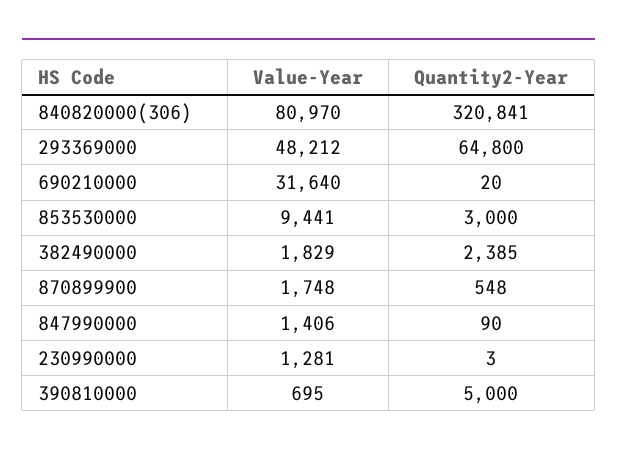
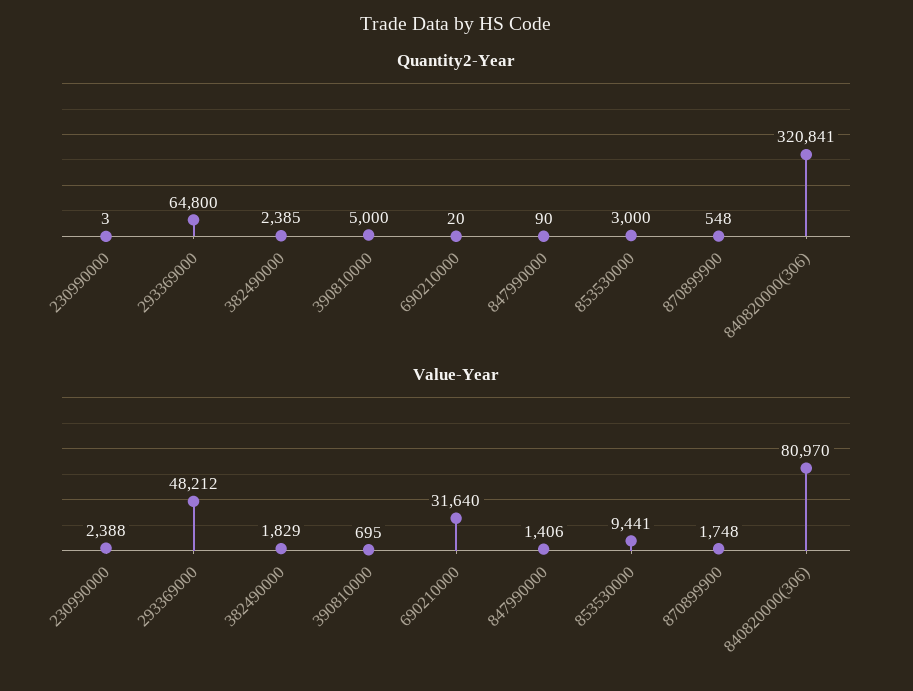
  {
    "Value-Year": {
      "840820000(306)": 80970,
      "293369000": 48212,
      "690210000": 31640,
      "853530000": 9441,
      "382490000": 1829,
      "870899900": 1748,
      "847990000": 1406,
-     "230990000": 1281,
+     "230990000": 2388,
      "390810000": 695
    },
    "Quantity2-Year": {
      "840820000(306)": 320841,
      "293369000": 64800,
      "690210000": 20,
      "853530000": 3000,
      "382490000": 2385,
      "870899900": 548,
      "847990000": 90,
      "230990000": 3,
      "390810000": 5000
    }
  }

